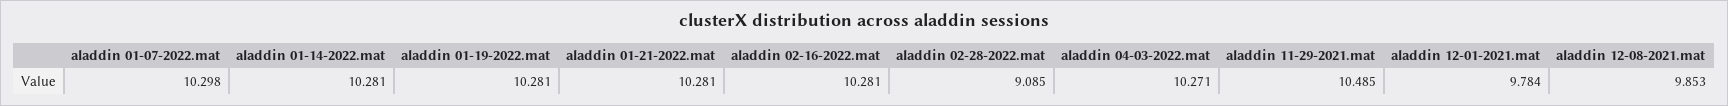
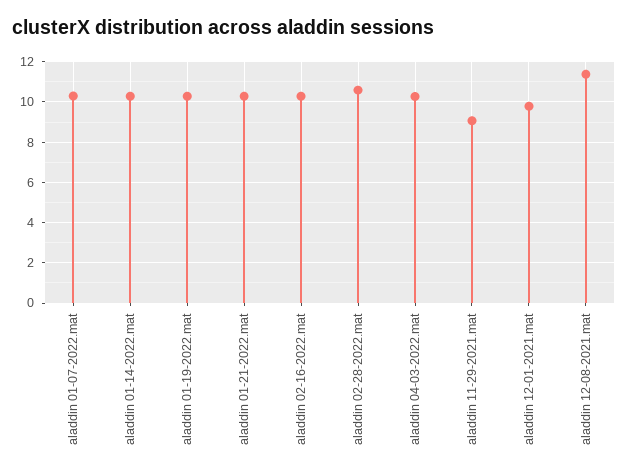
  {
    "aladdin 01-07-2022.mat": 10.298,
    "aladdin 01-14-2022.mat": 10.281,
    "aladdin 01-19-2022.mat": 10.281,
    "aladdin 01-21-2022.mat": 10.281,
    "aladdin 02-16-2022.mat": 10.281,
-   "aladdin 02-28-2022.mat": 9.085,
+   "aladdin 02-28-2022.mat": 10.5,
    "aladdin 04-03-2022.mat": 10.271,
-   "aladdin 11-29-2021.mat": 10.485,
+   "aladdin 11-29-2021.mat": 9,
    "aladdin 12-01-2021.mat": 9.784,
-   "aladdin 12-08-2021.mat": 9.853
+   "aladdin 12-08-2021.mat": 11.5
  }

